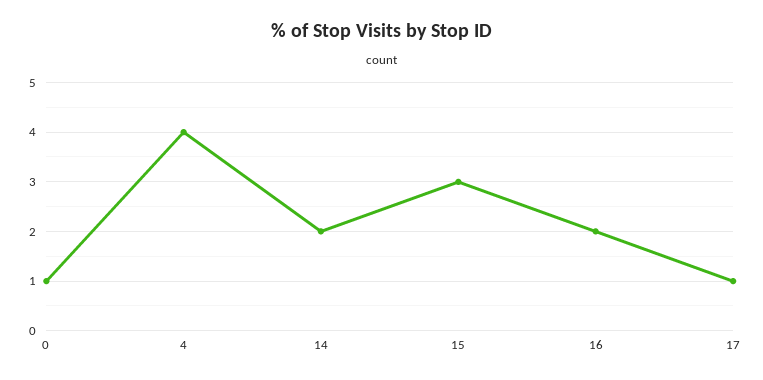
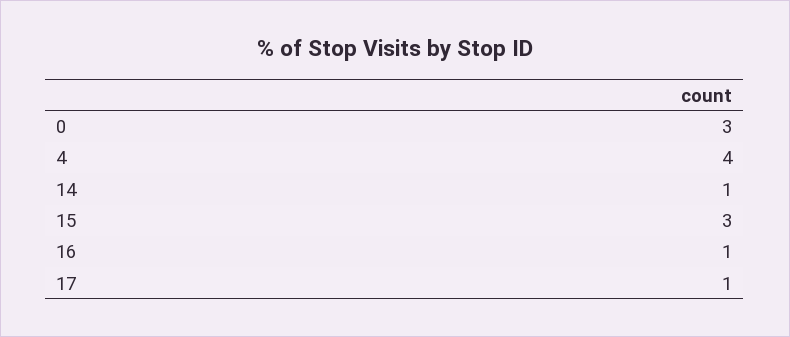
  {
-   "0": 1,
+   "0": 3,
    "4": 4,
-   "14": 2,
+   "14": 1,
    "15": 3,
-   "16": 2,
+   "16": 1,
    "17": 1
  }

